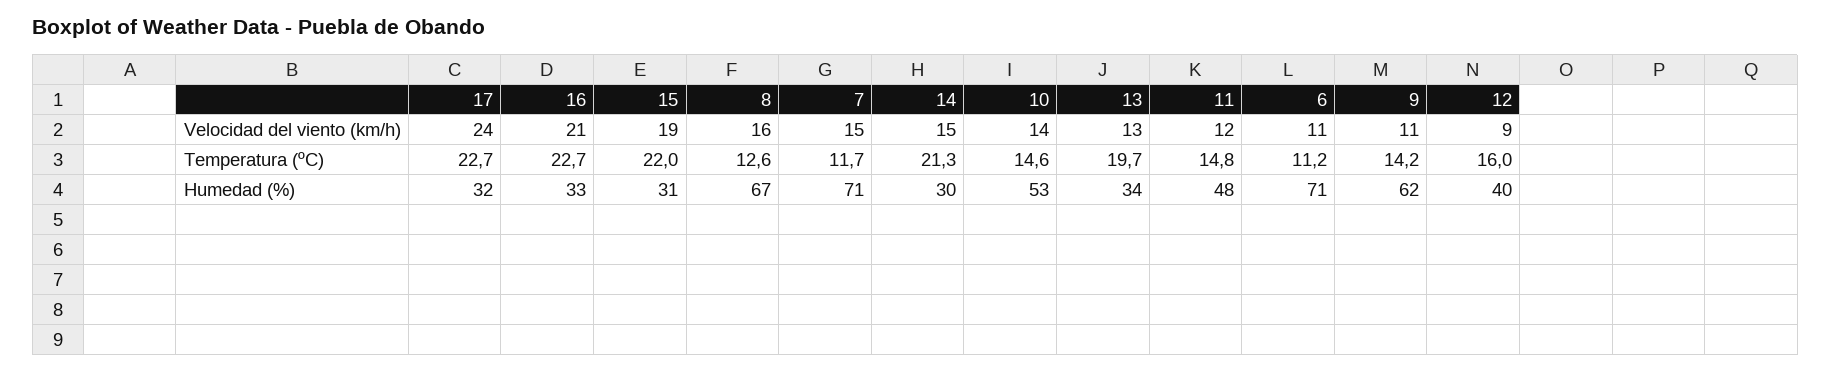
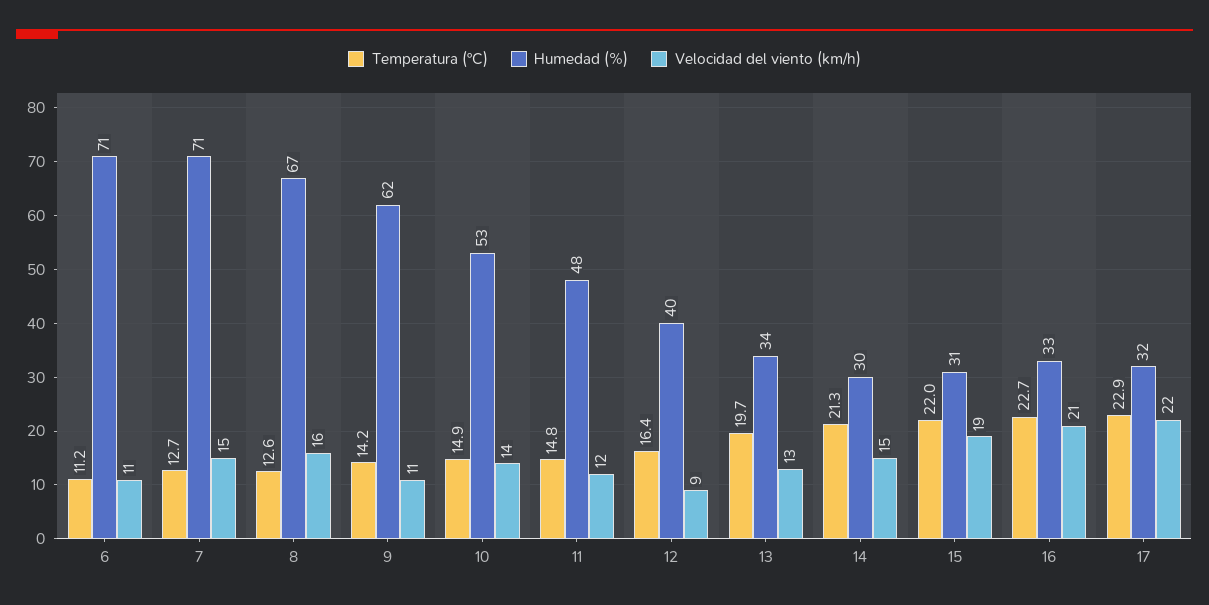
  {
    "Velocidad del viento (km/h)": {
-     "17": 24,
+     "17": 22,
      "16": 21,
      "15": 19,
      "8": 16,
      "7": 15,
      "14": 15,
      "10": 14,
      "13": 13,
      "11": 12,
      "6": 11,
      "9": 11,
      "12": 9
    },
    "Temperatura (ºC)": {
-     "17": 22.7,
+     "17": 22.9,
      "16": 22.7,
      "15": 22,
      "8": 12.6,
-     "7": 11.7,
+     "7": 12.7,
      "14": 21.3,
-     "10": 14.6,
+     "10": 14.9,
      "13": 19.7,
      "11": 14.8,
      "6": 11.2,
      "9": 14.2,
-     "12": 16
+     "12": 16.4
    },
    "Humedad (%)": {
      "17": 32,
      "16": 33,
      "15": 31,
      "8": 67,
      "7": 71,
      "14": 30,
      "10": 53,
      "13": 34,
      "11": 48,
      "6": 71,
      "9": 62,
      "12": 40
    }
  }

